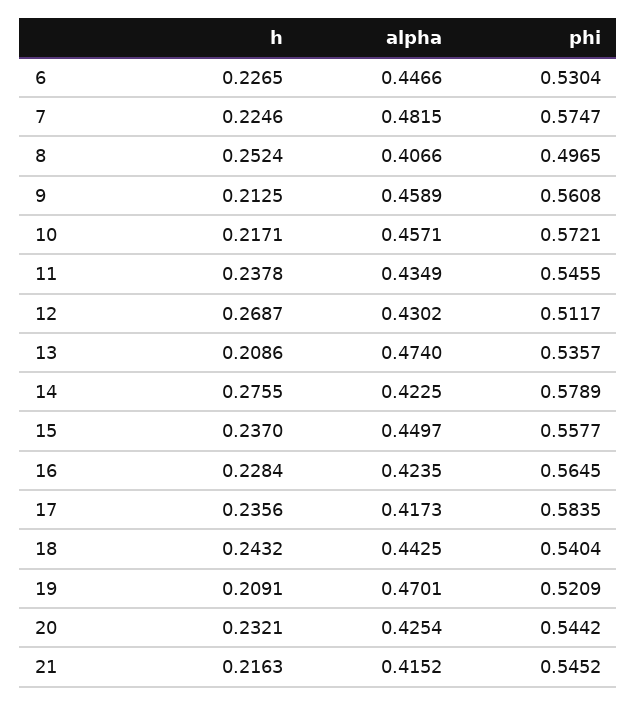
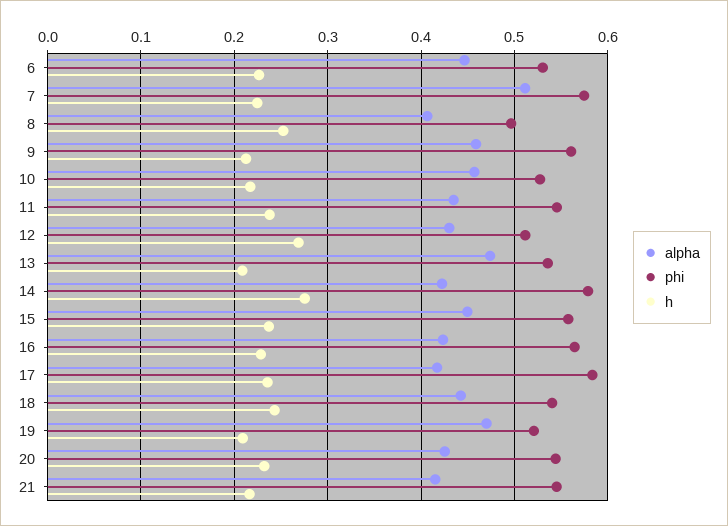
  {
    "h": {
      "6": 0.2265,
      "7": 0.2246,
      "8": 0.2524,
      "9": 0.2125,
      "10": 0.2171,
      "11": 0.2378,
      "12": 0.2687,
      "13": 0.2086,
      "14": 0.2755,
      "15": 0.237,
      "16": 0.2284,
      "17": 0.2356,
      "18": 0.2432,
      "19": 0.2091,
      "20": 0.2321,
      "21": 0.2163
    },
    "alpha": {
      "6": 0.4466,
-     "7": 0.4815,
+     "7": 0.51,
      "8": 0.4066,
      "9": 0.4589,
      "10": 0.4571,
      "11": 0.4349,
      "12": 0.4302,
      "13": 0.474,
      "14": 0.4225,
      "15": 0.4497,
      "16": 0.4235,
      "17": 0.4173,
      "18": 0.4425,
      "19": 0.4701,
      "20": 0.4254,
      "21": 0.4152
    },
    "phi": {
      "6": 0.5304,
      "7": 0.5747,
      "8": 0.4965,
      "9": 0.5608,
-     "10": 0.5721,
+     "10": 0.53,
      "11": 0.5455,
      "12": 0.5117,
      "13": 0.5357,
      "14": 0.5789,
      "15": 0.5577,
      "16": 0.5645,
      "17": 0.5835,
      "18": 0.5404,
      "19": 0.5209,
      "20": 0.5442,
      "21": 0.5452
    }
  }

